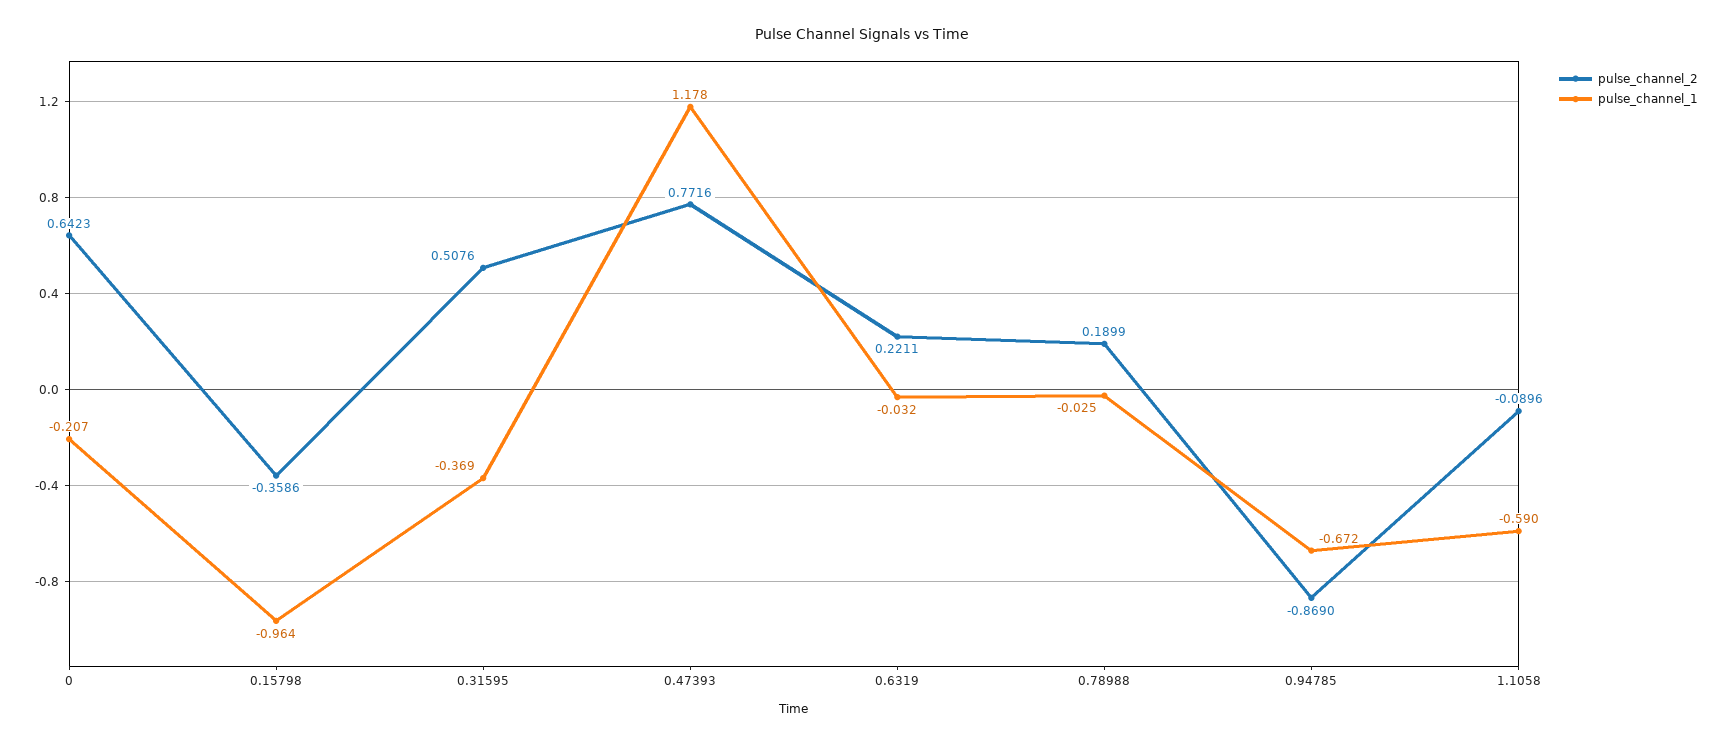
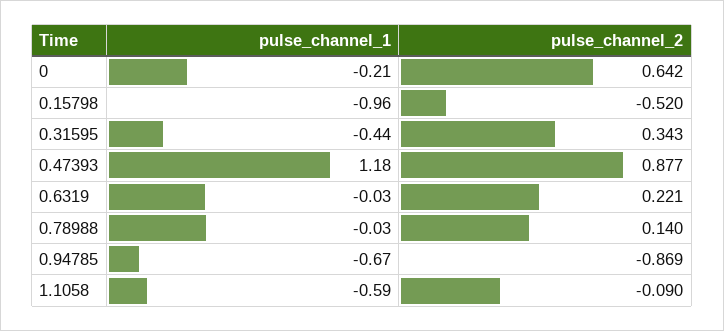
  {
    "pulse_channel_2": {
      "0": 0.6423,
-     "0.15798": -0.3586,
+     "0.15798": -0.52,
-     "0.31595": 0.5076,
+     "0.31595": 0.343,
-     "0.47393": 0.7716,
+     "0.47393": 0.877,
      "0.6319": 0.2211,
-     "0.78988": 0.1899,
+     "0.78988": 0.14,
      "0.94785": -0.869,
      "1.1058": -0.0896
    },
    "pulse_channel_1": {
      "0": -0.207,
      "0.15798": -0.964,
-     "0.31595": -0.369,
+     "0.31595": -0.44,
      "0.47393": 1.178,
      "0.6319": -0.032,
      "0.78988": -0.025,
      "0.94785": -0.672,
      "1.1058": -0.59
    }
  }

